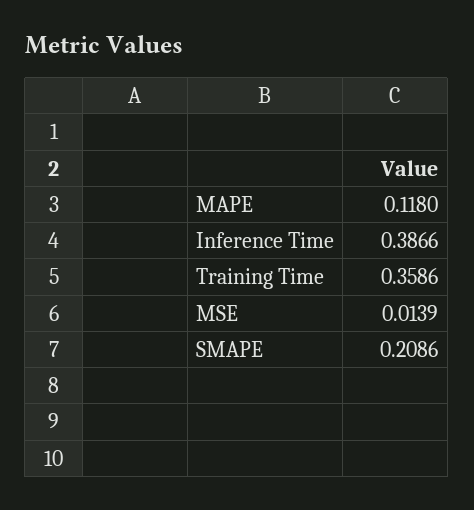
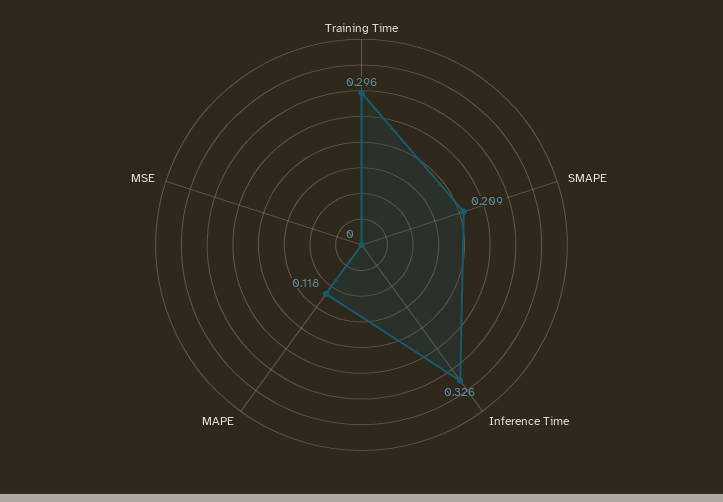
  {
    "MAPE": 0.118,
-   "Inference Time": 0.3866,
+   "Inference Time": 0.326,
-   "Training Time": 0.3586,
+   "Training Time": 0.296,
-   "MSE": 0.0139,
+   "MSE": 0,
    "SMAPE": 0.2086
  }

